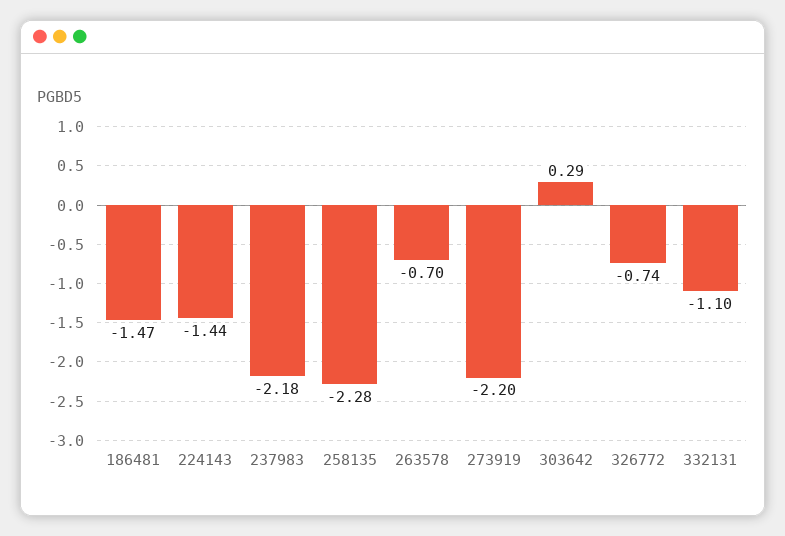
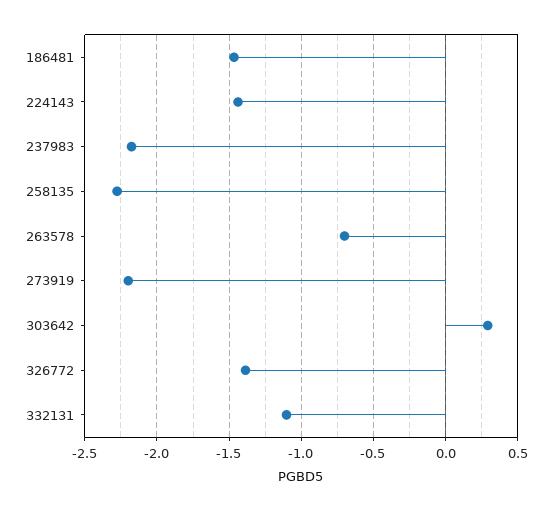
  {
    "186481": -1.47,
    "224143": -1.44,
    "237983": -2.18,
    "258135": -2.28,
    "263578": -0.7,
    "273919": -2.2,
    "303642": 0.29,
-   "326772": -0.74,
+   "326772": -1.4,
    "332131": -1.1
  }

